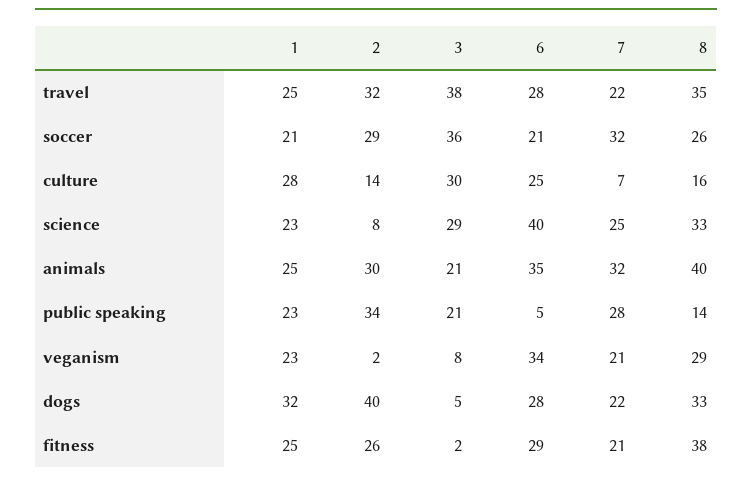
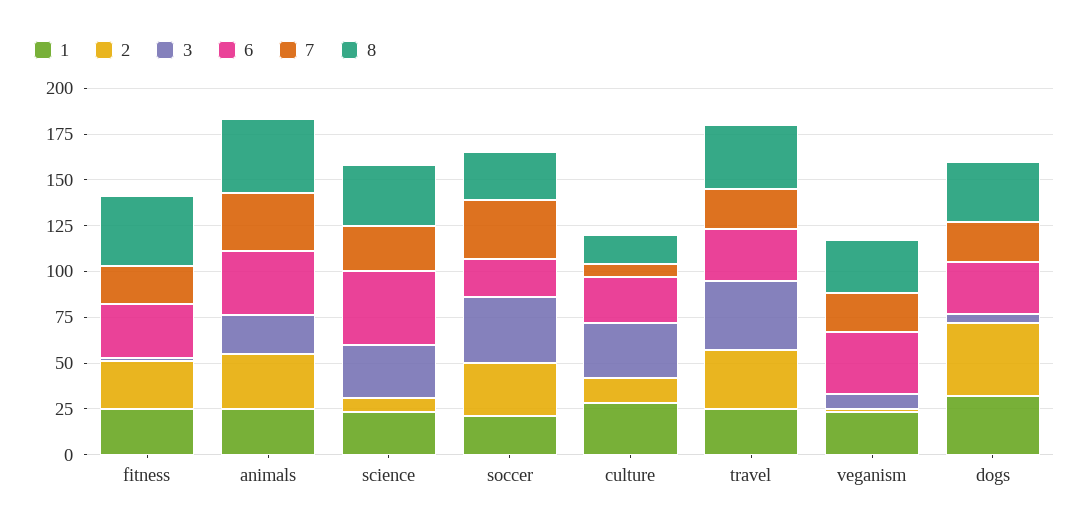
  {
    "1": {
      "travel": 25,
      "soccer": 21,
      "culture": 28,
      "science": 23,
      "animals": 25,
-     "public speaking": 23,
      "veganism": 23,
      "dogs": 32,
      "fitness": 25
    },
    "2": {
      "travel": 32,
      "soccer": 29,
      "culture": 14,
      "science": 8,
      "animals": 30,
-     "public speaking": 34,
      "veganism": 2,
      "dogs": 40,
      "fitness": 26
    },
    "3": {
      "travel": 38,
      "soccer": 36,
      "culture": 30,
      "science": 29,
      "animals": 21,
-     "public speaking": 21,
      "veganism": 8,
      "dogs": 5,
      "fitness": 2
    },
    "6": {
      "travel": 28,
      "soccer": 21,
      "culture": 25,
      "science": 40,
      "animals": 35,
-     "public speaking": 5,
      "veganism": 34,
      "dogs": 28,
      "fitness": 29
    },
    "7": {
      "travel": 22,
      "soccer": 32,
      "culture": 7,
      "science": 25,
      "animals": 32,
-     "public speaking": 28,
      "veganism": 21,
      "dogs": 22,
      "fitness": 21
    },
    "8": {
      "travel": 35,
      "soccer": 26,
      "culture": 16,
      "science": 33,
      "animals": 40,
-     "public speaking": 14,
      "veganism": 29,
      "dogs": 33,
      "fitness": 38
    }
  }

